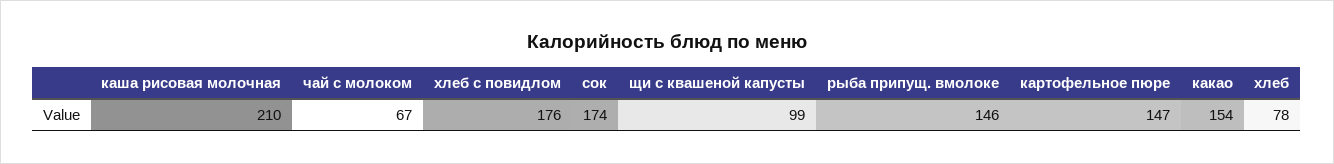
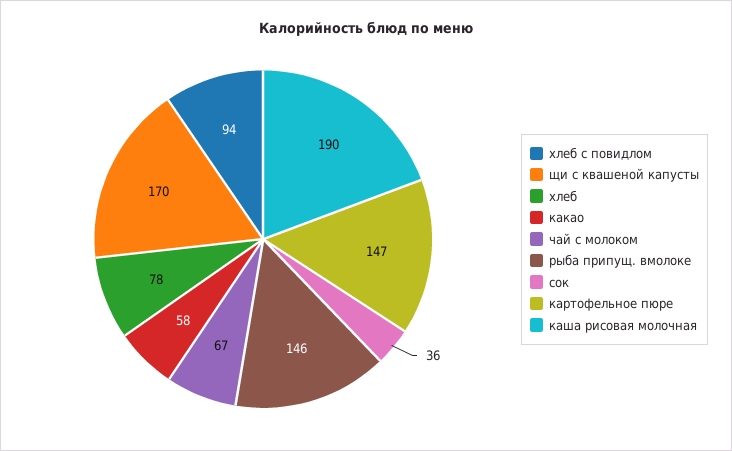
  {
-   "каша рисовая молочная": 210,
+   "каша рисовая молочная": 190,
    "чай с молоком": 67,
-   "хлеб с повидлом": 176,
+   "хлеб с повидлом": 94,
-   "сок": 174,
+   "сок": 36,
-   "щи с квашеной капусты": 99,
+   "щи с квашеной капусты": 170,
    "рыба припущ. вмолоке": 146,
    "картофельное пюре": 147,
-   "какао": 154,
+   "какао": 58,
    "хлеб": 78
  }

